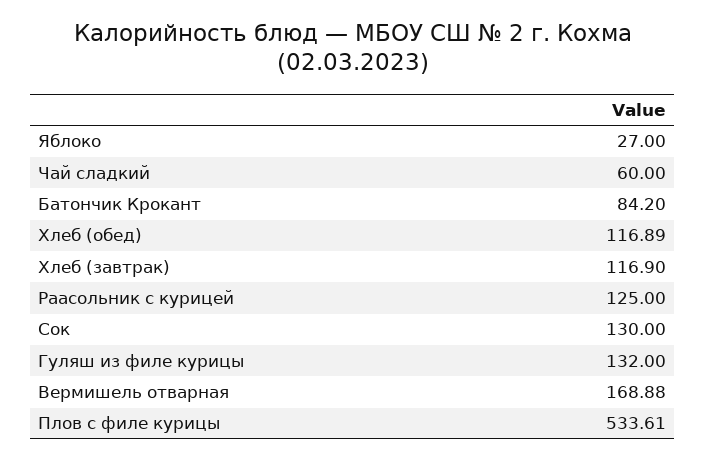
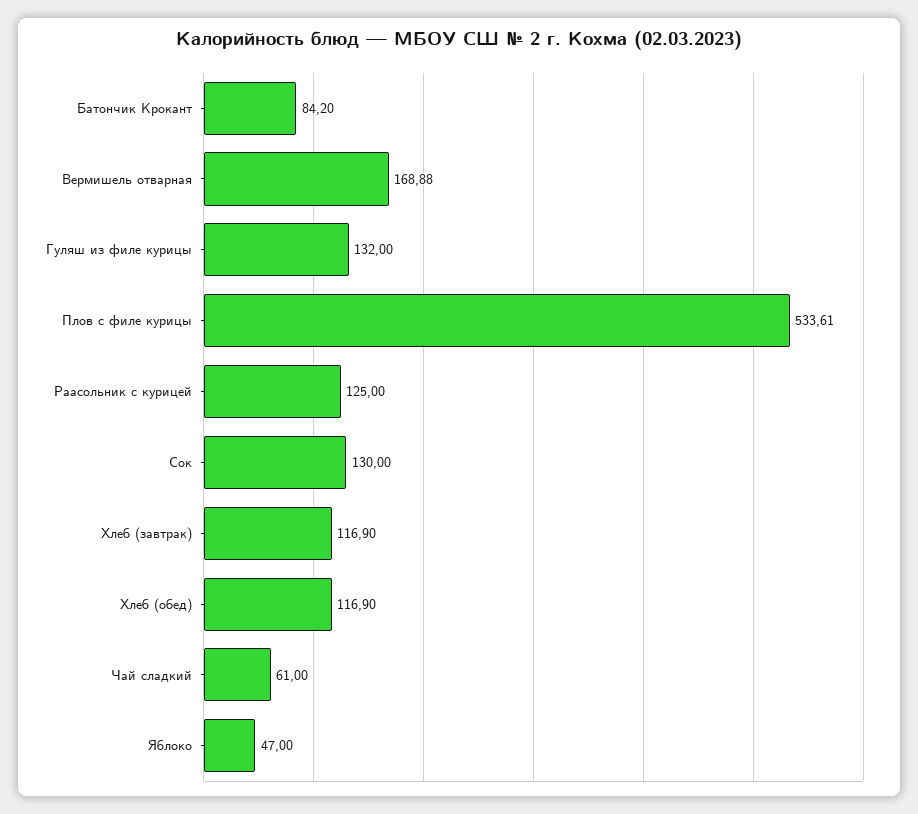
  {
-   "Яблоко": 27,
+   "Яблоко": 47,
-   "Чай сладкий": 60,
+   "Чай сладкий": 61,
    "Батончик Крокант": 84.2,
-   "Хлеб (обед)": 116.89,
+   "Хлеб (обед)": 116.9,
    "Хлеб (завтрак)": 116.9,
    "Раасольник с курицей": 125,
    "Сок": 130,
    "Гуляш из филе курицы": 132,
    "Вермишель отварная": 168.88,
    "Плов с филе курицы": 533.61
  }

